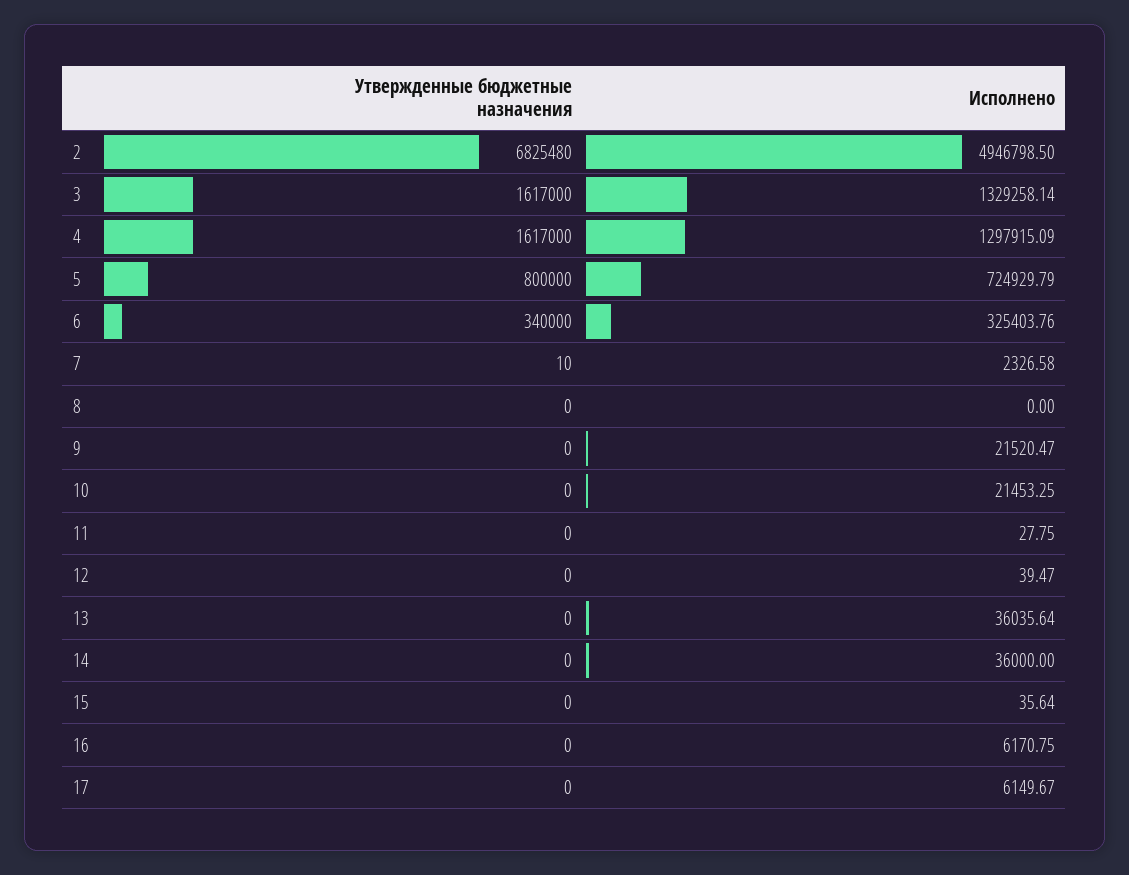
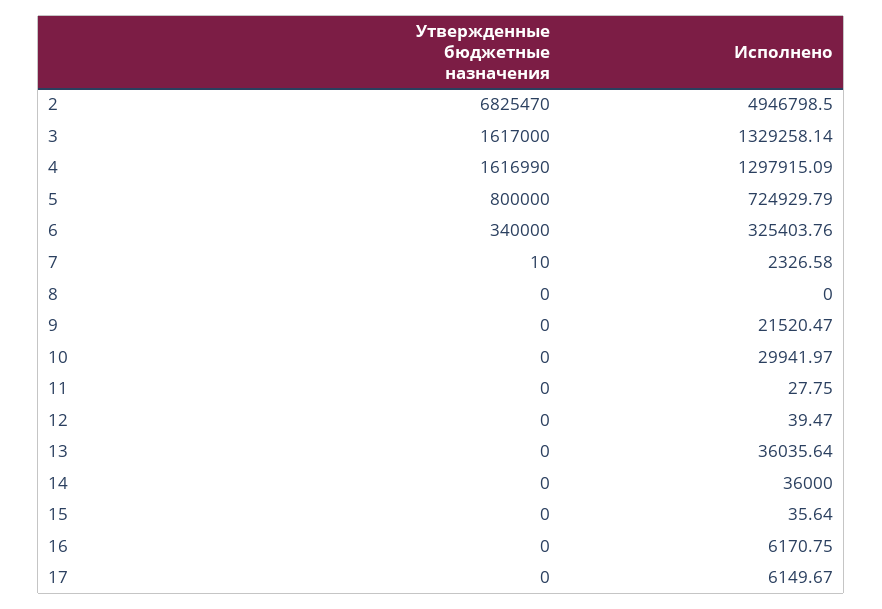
  {
    "Утвержденные бюджетные назначения": {
-     "2": 6825480,
+     "2": 6825470,
      "3": 1617000,
-     "4": 1617000,
+     "4": 1616990,
      "5": 800000,
      "6": 340000,
      "7": 10,
      "8": 0,
      "9": 0,
      "10": 0,
      "11": 0,
      "12": 0,
      "13": 0,
      "14": 0,
      "15": 0,
      "16": 0,
      "17": 0
    },
    "Исполнено": {
      "2": 4946798.5,
      "3": 1329258.14,
      "4": 1297915.09,
      "5": 724929.79,
      "6": 325403.76,
      "7": 2326.58,
      "8": 0,
      "9": 21520.47,
-     "10": 21453.25,
+     "10": 29941.97,
      "11": 27.75,
      "12": 39.47,
      "13": 36035.64,
      "14": 36000,
      "15": 35.64,
      "16": 6170.75,
      "17": 6149.67
    }
  }

